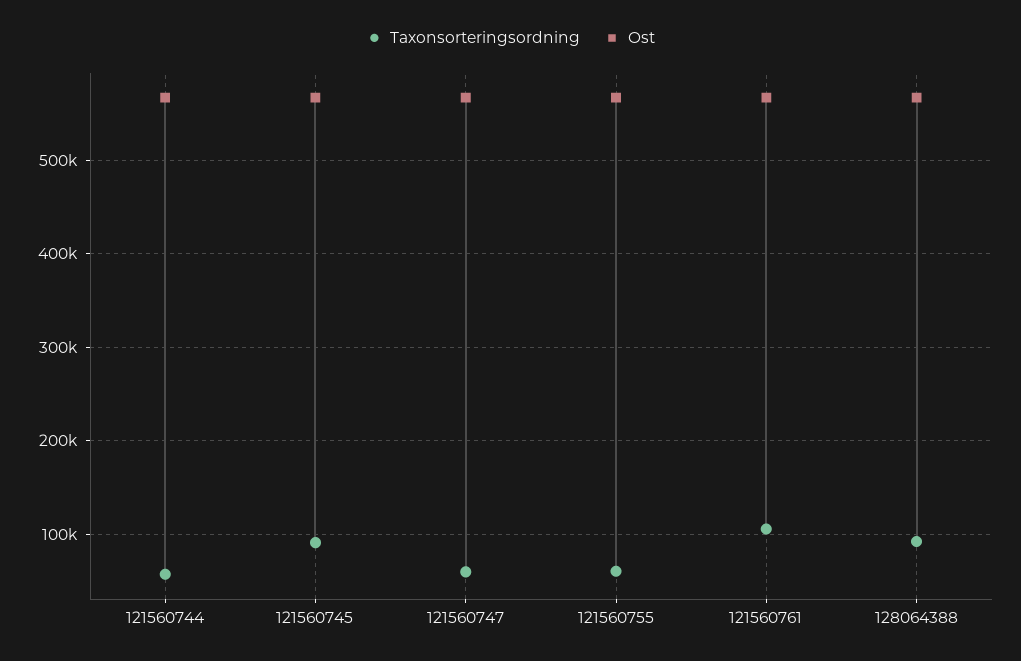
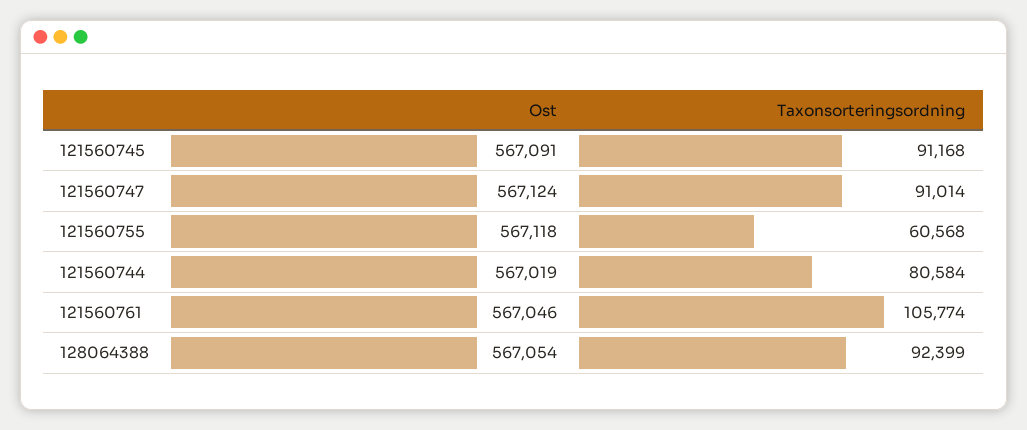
  {
    "Taxonsorteringsordning": {
-     "121560744": 60000,
+     "121560744": 80584,
      "121560745": 91168,
-     "121560747": 60000,
+     "121560747": 91014,
      "121560755": 60568,
      "121560761": 105774,
      "128064388": 92399
    },
    "Ost": {
      "121560744": 567019,
      "121560745": 567091,
      "121560747": 567124,
      "121560755": 567118,
      "121560761": 567046,
      "128064388": 567054
    }
  }

